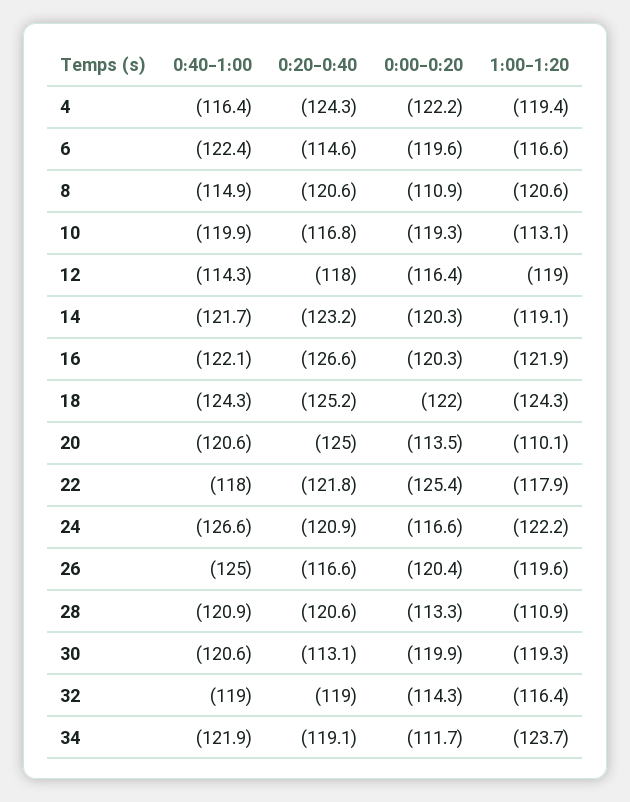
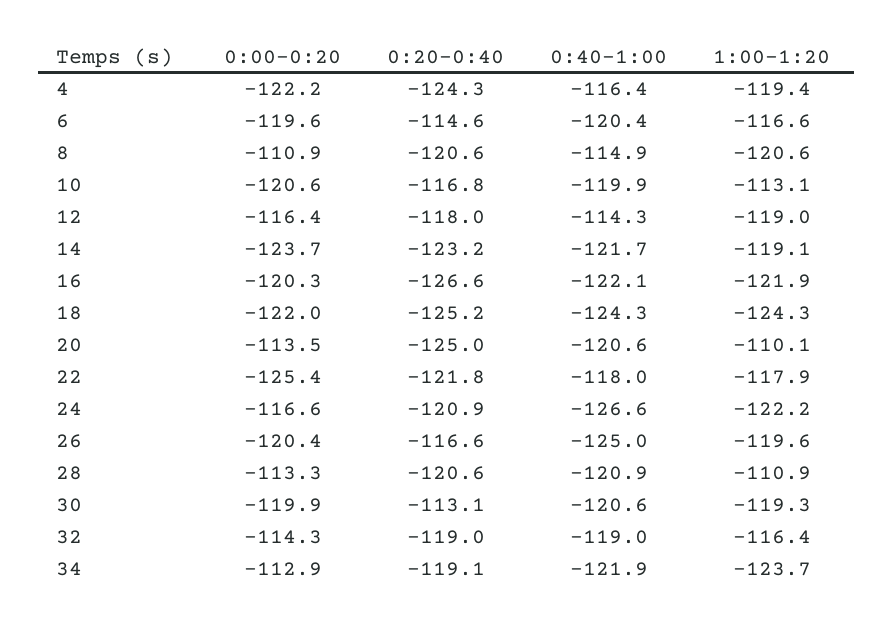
  {
    "0:40-1:00": {
      "4": -116.4,
-     "6": -122.4,
+     "6": -120.4,
      "8": -114.9,
      "10": -119.9,
      "12": -114.3,
      "14": -121.7,
      "16": -122.1,
      "18": -124.3,
      "20": -120.6,
      "22": -118,
      "24": -126.6,
      "26": -125,
      "28": -120.9,
      "30": -120.6,
      "32": -119,
      "34": -121.9
    },
    "0:20-0:40": {
      "4": -124.3,
      "6": -114.6,
      "8": -120.6,
      "10": -116.8,
      "12": -118,
      "14": -123.2,
      "16": -126.6,
      "18": -125.2,
      "20": -125,
      "22": -121.8,
      "24": -120.9,
      "26": -116.6,
      "28": -120.6,
      "30": -113.1,
      "32": -119,
      "34": -119.1
    },
    "0:00-0:20": {
      "4": -122.2,
      "6": -119.6,
      "8": -110.9,
-     "10": -119.3,
+     "10": -120.6,
      "12": -116.4,
-     "14": -120.3,
+     "14": -123.7,
      "16": -120.3,
      "18": -122,
      "20": -113.5,
      "22": -125.4,
      "24": -116.6,
      "26": -120.4,
      "28": -113.3,
      "30": -119.9,
      "32": -114.3,
-     "34": -111.7
+     "34": -112.9
    },
    "1:00-1:20": {
      "4": -119.4,
      "6": -116.6,
      "8": -120.6,
      "10": -113.1,
      "12": -119,
      "14": -119.1,
      "16": -121.9,
      "18": -124.3,
      "20": -110.1,
      "22": -117.9,
      "24": -122.2,
      "26": -119.6,
      "28": -110.9,
      "30": -119.3,
      "32": -116.4,
      "34": -123.7
    }
  }

